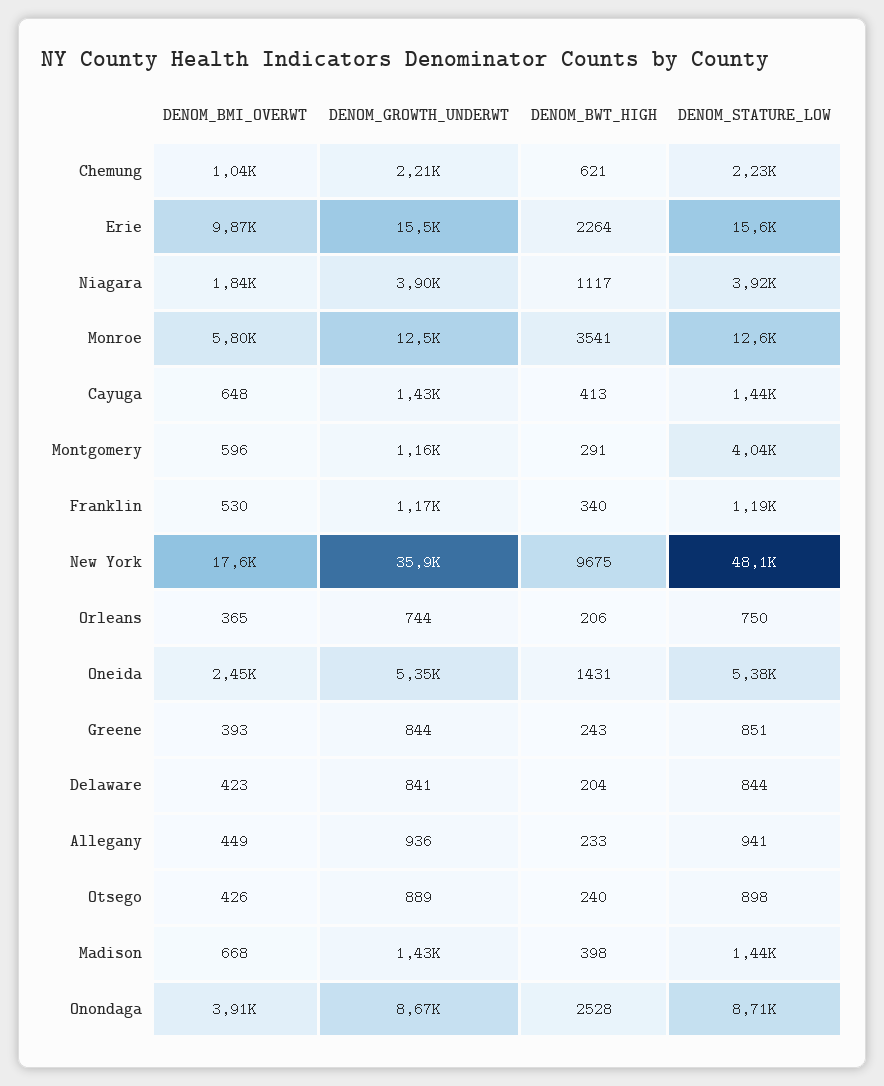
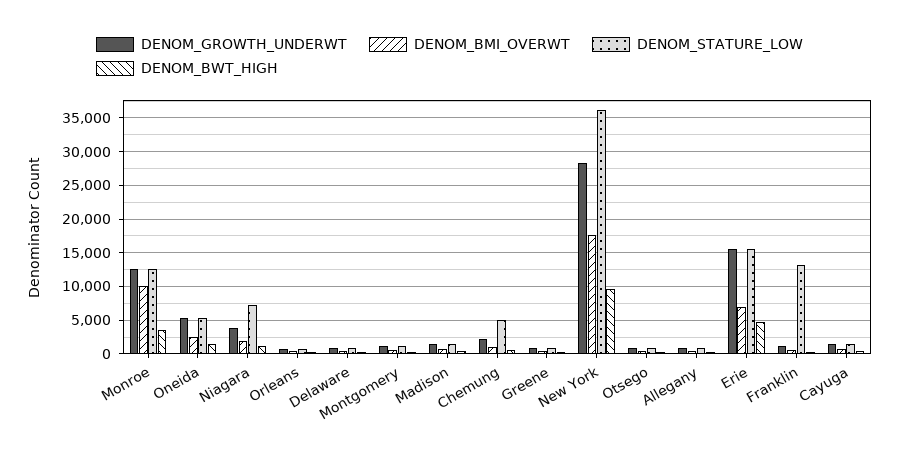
  {
    "DENOM_BMI_OVERWT": {
      "Chemung": 1040,
-     "Erie": 9870,
+     "Erie": 7000,
      "Niagara": 1840,
-     "Monroe": 5800,
+     "Monroe": 10000,
      "Cayuga": 648,
      "Montgomery": 596,
      "Franklin": 530,
      "New York": 17600,
      "Orleans": 365,
      "Oneida": 2450,
      "Greene": 393,
      "Delaware": 423,
      "Allegany": 449,
      "Otsego": 426,
-     "Madison": 668,
+     "Madison": 668
-     "Onondaga": 3910
    },
    "DENOM_GROWTH_UNDERWT": {
      "Chemung": 2210,
      "Erie": 15500,
      "Niagara": 3900,
      "Monroe": 12500,
      "Cayuga": 1430,
      "Montgomery": 1160,
      "Franklin": 1170,
-     "New York": 35900,
+     "New York": 28000,
      "Orleans": 744,
      "Oneida": 5350,
      "Greene": 844,
      "Delaware": 841,
      "Allegany": 936,
      "Otsego": 889,
-     "Madison": 1430,
+     "Madison": 1430
-     "Onondaga": 8670
    },
    "DENOM_BWT_HIGH": {
      "Chemung": 621,
-     "Erie": 2264,
+     "Erie": 5000,
      "Niagara": 1117,
      "Monroe": 3541,
      "Cayuga": 413,
      "Montgomery": 291,
      "Franklin": 340,
      "New York": 9675,
      "Orleans": 206,
      "Oneida": 1431,
      "Greene": 243,
      "Delaware": 204,
      "Allegany": 233,
      "Otsego": 240,
-     "Madison": 398,
+     "Madison": 398
-     "Onondaga": 2528
    },
    "DENOM_STATURE_LOW": {
-     "Chemung": 2230,
+     "Chemung": 5000,
      "Erie": 15600,
-     "Niagara": 3920,
+     "Niagara": 7000,
      "Monroe": 12600,
      "Cayuga": 1440,
-     "Montgomery": 4040,
+     "Montgomery": 1000,
-     "Franklin": 1190,
+     "Franklin": 13000,
-     "New York": 48100,
+     "New York": 36000,
      "Orleans": 750,
      "Oneida": 5380,
      "Greene": 851,
      "Delaware": 844,
      "Allegany": 941,
      "Otsego": 898,
-     "Madison": 1440,
+     "Madison": 1440
-     "Onondaga": 8710
    }
  }

